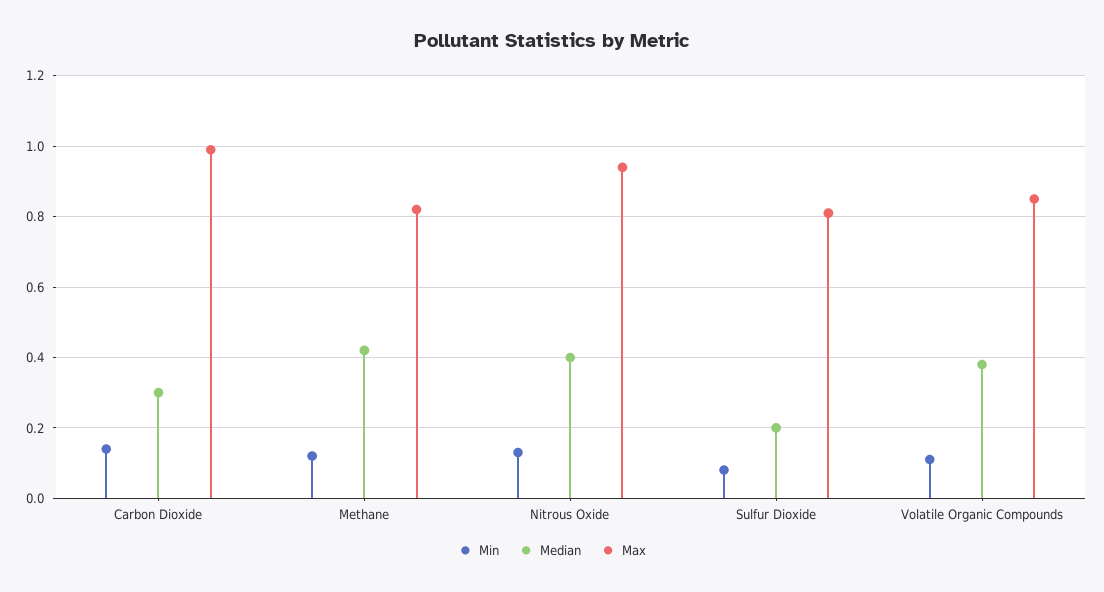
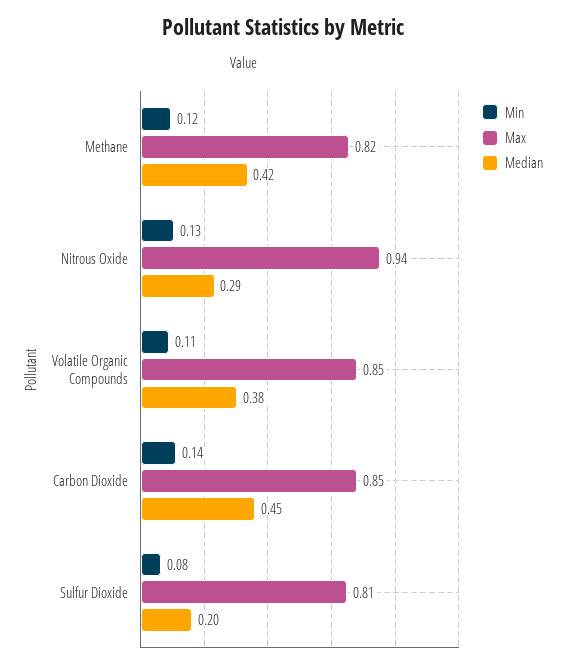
  {
    "Min": {
      "Carbon Dioxide": 0.14,
      "Methane": 0.12,
      "Nitrous Oxide": 0.13,
      "Sulfur Dioxide": 0.08,
      "Volatile Organic Compounds": 0.11
    },
    "Median": {
-     "Carbon Dioxide": 0.3,
+     "Carbon Dioxide": 0.45,
      "Methane": 0.42,
-     "Nitrous Oxide": 0.4,
+     "Nitrous Oxide": 0.29,
      "Sulfur Dioxide": 0.2,
      "Volatile Organic Compounds": 0.38
    },
    "Max": {
-     "Carbon Dioxide": 1,
+     "Carbon Dioxide": 0.85,
      "Methane": 0.82,
      "Nitrous Oxide": 0.94,
      "Sulfur Dioxide": 0.81,
      "Volatile Organic Compounds": 0.85
    }
  }

